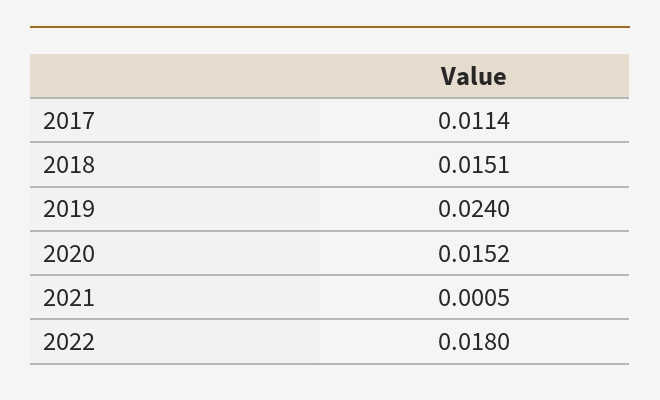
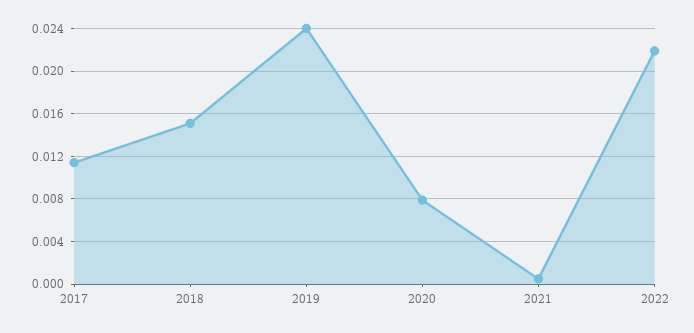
  {
    "2017": 0.0114,
    "2018": 0.0151,
    "2019": 0.024,
-   "2020": 0.0152,
+   "2020": 0.008,
    "2021": 0.0005,
-   "2022": 0.018
+   "2022": 0.022
  }

